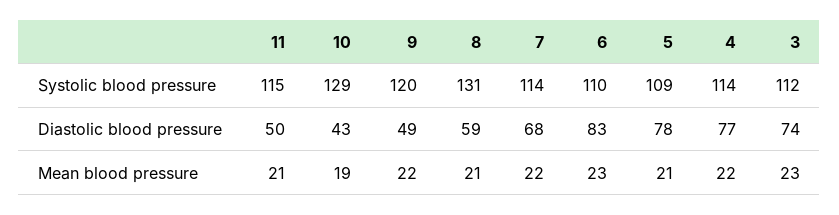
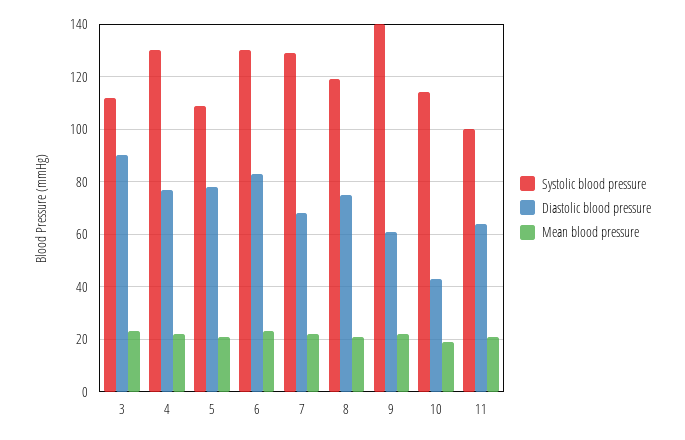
  {
    "Systolic blood pressure": {
-     "11": 115,
+     "11": 100,
-     "10": 129,
+     "10": 115,
-     "9": 120,
+     "9": 140,
-     "8": 131,
+     "8": 120,
-     "7": 114,
+     "7": 130,
-     "6": 110,
+     "6": 130,
      "5": 109,
-     "4": 114,
+     "4": 130,
      "3": 112
    },
    "Diastolic blood pressure": {
-     "11": 50,
+     "11": 65,
      "10": 43,
-     "9": 49,
+     "9": 60,
-     "8": 59,
+     "8": 75,
      "7": 68,
      "6": 83,
      "5": 78,
      "4": 77,
-     "3": 74
+     "3": 90
    },
    "Mean blood pressure": {
      "11": 21,
      "10": 19,
      "9": 22,
      "8": 21,
      "7": 22,
      "6": 23,
      "5": 21,
      "4": 22,
      "3": 23
    }
  }

